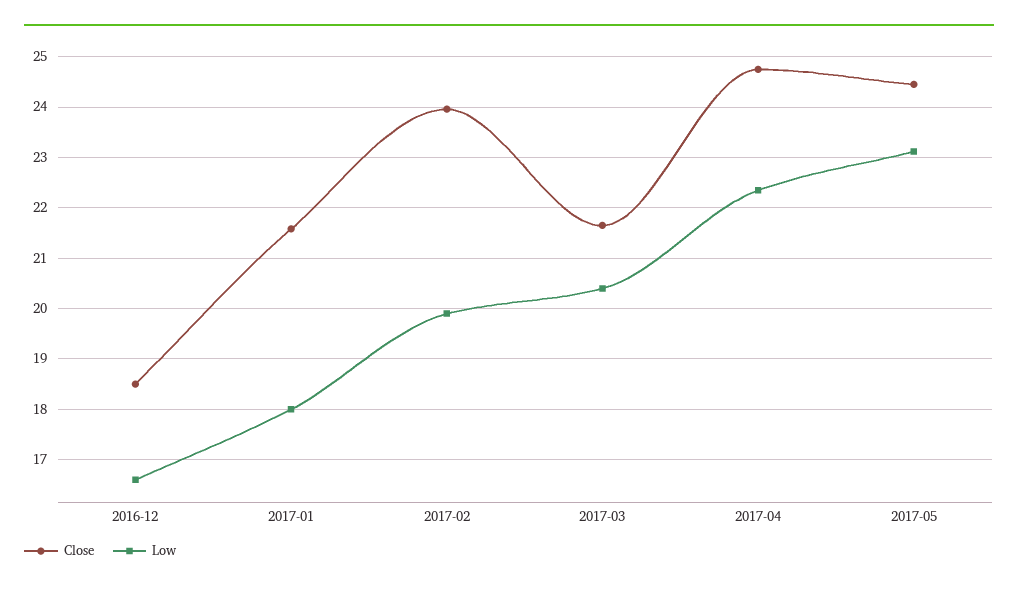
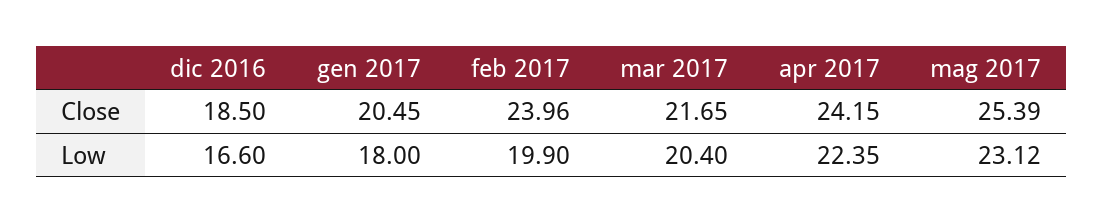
  {
    "Close": {
      "2016-12": 18.5,
-     "2017-01": 21.6,
+     "2017-01": 20.45,
      "2017-02": 23.96,
      "2017-03": 21.65,
-     "2017-04": 24.8,
+     "2017-04": 24.15,
-     "2017-05": 24.4
+     "2017-05": 25.39
    },
    "Low": {
      "2016-12": 16.6,
      "2017-01": 18,
      "2017-02": 19.9,
      "2017-03": 20.4,
      "2017-04": 22.35,
      "2017-05": 23.12
    }
  }

